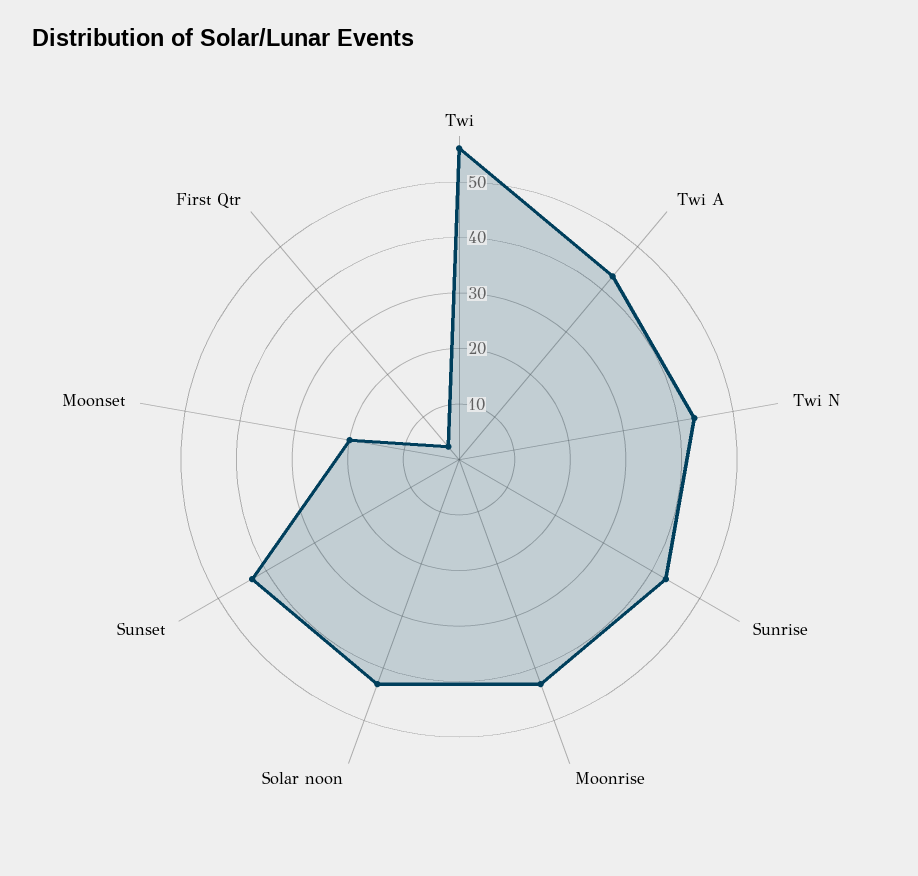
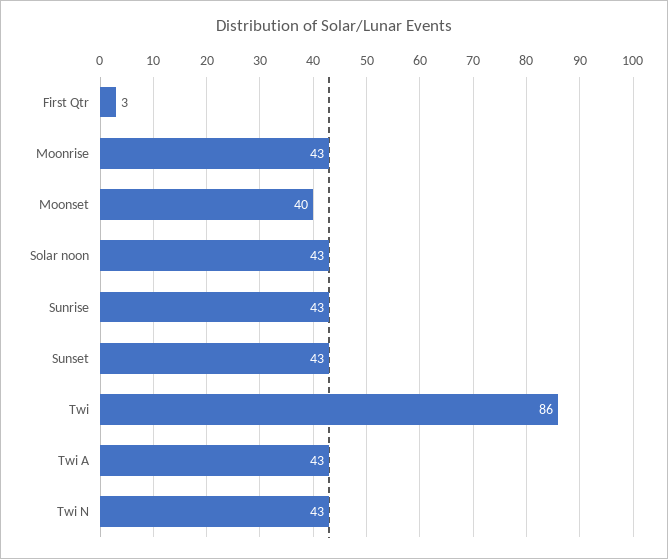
  {
-   "Twi": 55,
+   "Twi": 86,
    "Twi A": 43,
    "Twi N": 43,
    "Sunrise": 43,
    "Moonrise": 43,
    "Solar noon": 43,
    "Sunset": 43,
-   "Moonset": 20,
+   "Moonset": 40,
    "First Qtr": 3
  }

